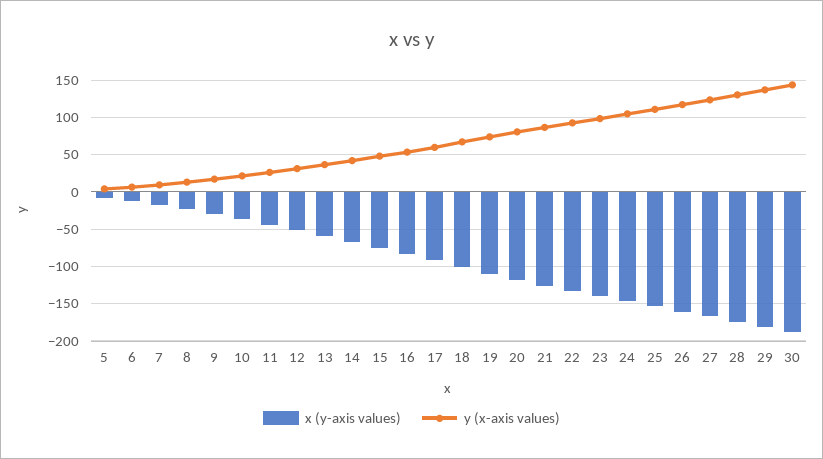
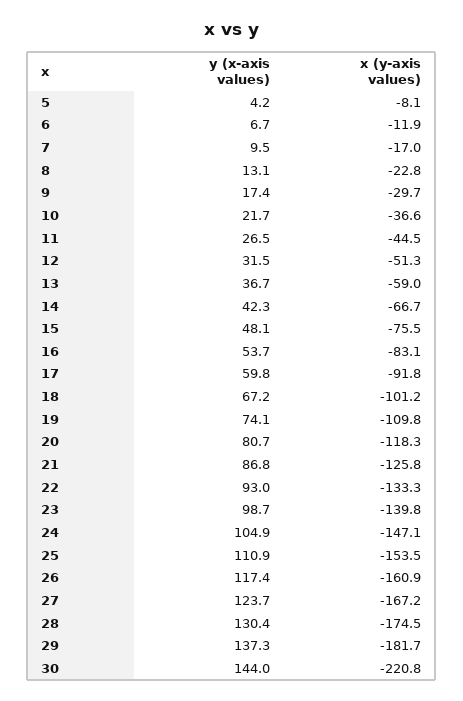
  {
    "x (y-axis values)": {
      "5": -8.1,
      "6": -11.9,
      "7": -17,
      "8": -22.8,
      "9": -29.7,
      "10": -36.6,
      "11": -44.5,
      "12": -51.3,
      "13": -59,
      "14": -66.7,
      "15": -75.5,
      "16": -83.1,
      "17": -91.8,
      "18": -101.2,
      "19": -109.8,
      "20": -118.3,
      "21": -125.8,
      "22": -133.3,
      "23": -139.8,
      "24": -147.1,
      "25": -153.5,
      "26": -160.9,
      "27": -167.2,
      "28": -174.5,
      "29": -181.7,
-     "30": -190
+     "30": -220.8
    },
    "y (x-axis values)": {
      "5": 4.2,
      "6": 6.7,
      "7": 9.5,
      "8": 13.1,
      "9": 17.4,
      "10": 21.7,
      "11": 26.5,
      "12": 31.5,
      "13": 36.7,
      "14": 42.3,
      "15": 48.1,
      "16": 53.7,
      "17": 59.8,
      "18": 67.2,
      "19": 74.1,
      "20": 80.7,
      "21": 86.8,
      "22": 93,
      "23": 98.7,
      "24": 104.9,
      "25": 110.9,
      "26": 117.4,
      "27": 123.7,
      "28": 130.4,
      "29": 137.3,
      "30": 144
    }
  }

